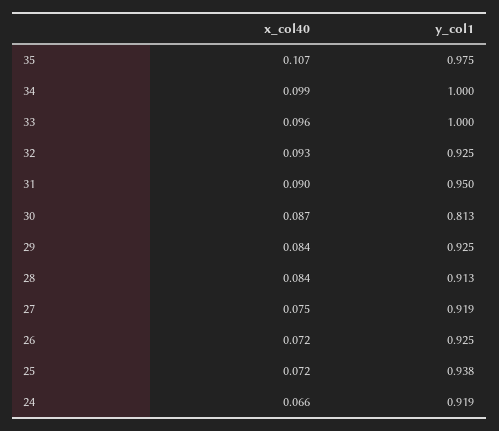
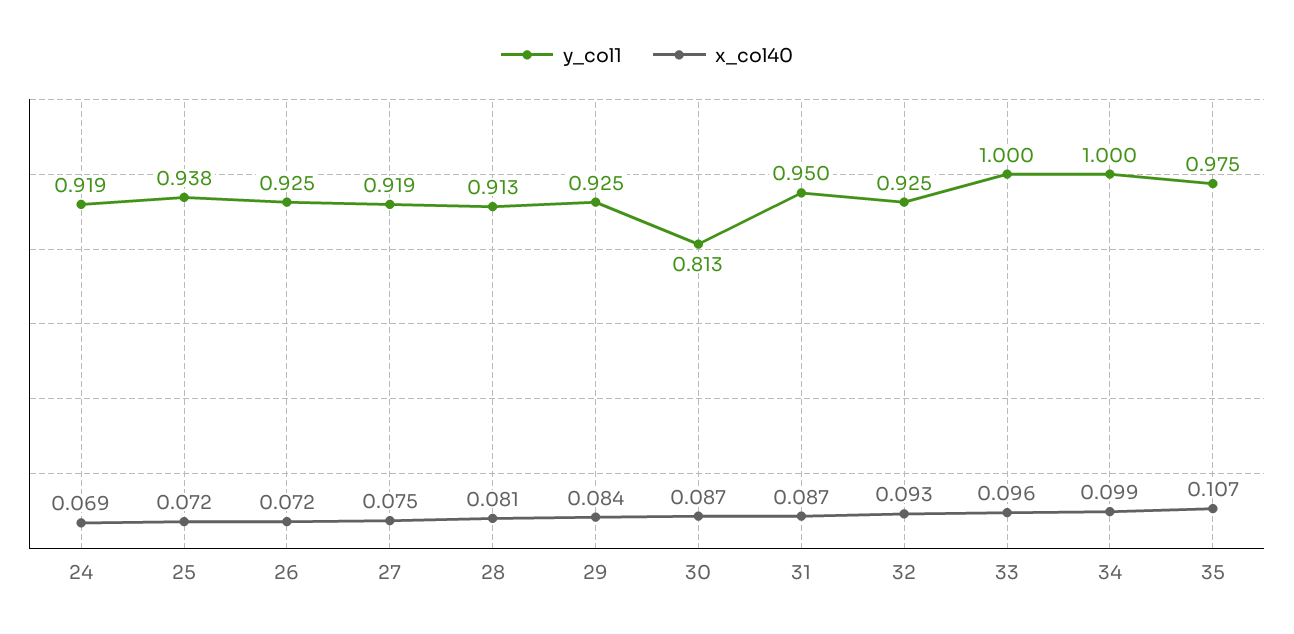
  {
    "x_col40": {
      "35": 0.107,
      "34": 0.099,
      "33": 0.096,
      "32": 0.093,
-     "31": 0.09,
+     "31": 0.087,
      "30": 0.087,
      "29": 0.084,
-     "28": 0.084,
+     "28": 0.081,
      "27": 0.075,
      "26": 0.072,
      "25": 0.072,
-     "24": 0.066
+     "24": 0.069
    },
    "y_col1": {
      "35": 0.975,
      "34": 1,
      "33": 1,
      "32": 0.925,
      "31": 0.95,
      "30": 0.813,
      "29": 0.925,
      "28": 0.913,
      "27": 0.919,
      "26": 0.925,
      "25": 0.938,
      "24": 0.919
    }
  }

